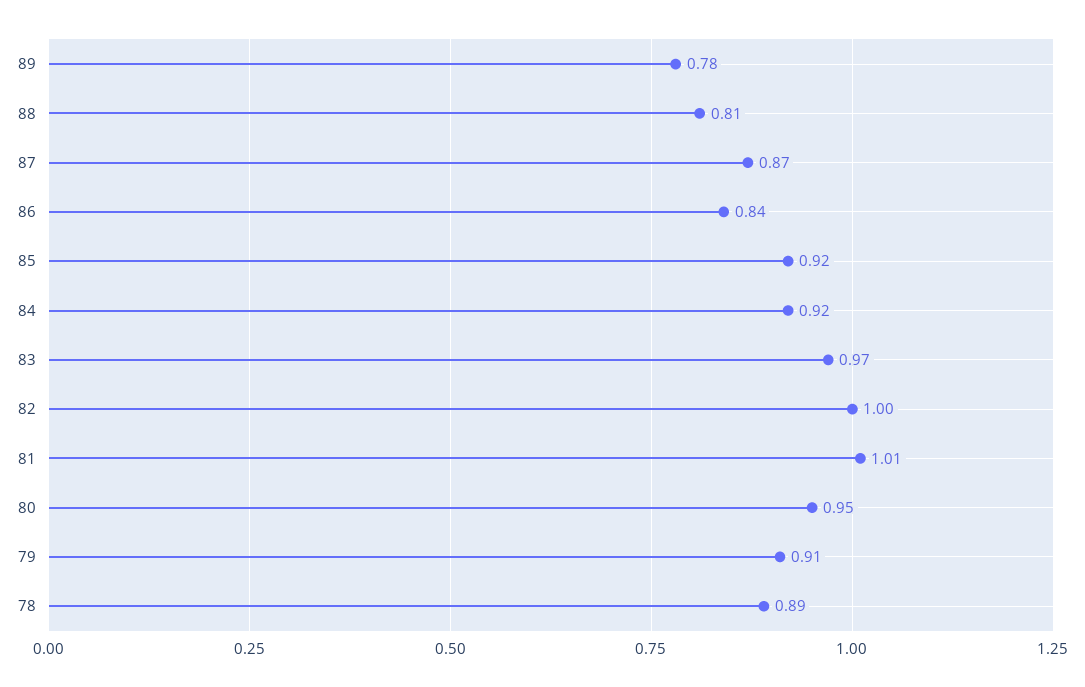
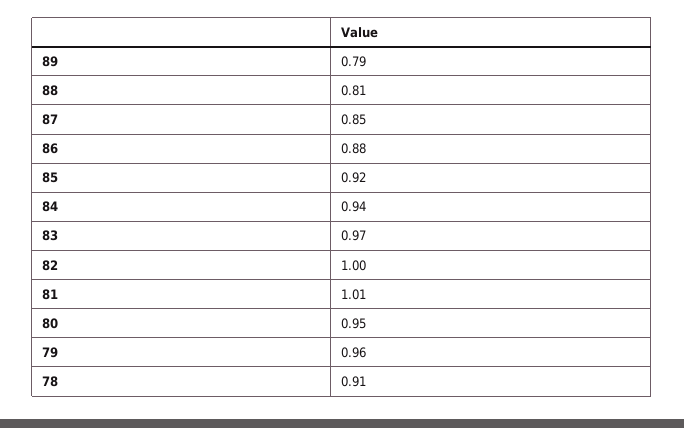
  {
-   "89": 0.78,
+   "89": 0.79,
    "88": 0.81,
-   "87": 0.87,
+   "87": 0.85,
-   "86": 0.84,
+   "86": 0.88,
    "85": 0.92,
-   "84": 0.92,
+   "84": 0.94,
    "83": 0.97,
    "82": 1,
    "81": 1.01,
    "80": 0.95,
-   "79": 0.91,
+   "79": 0.96,
-   "78": 0.89
+   "78": 0.91
  }

